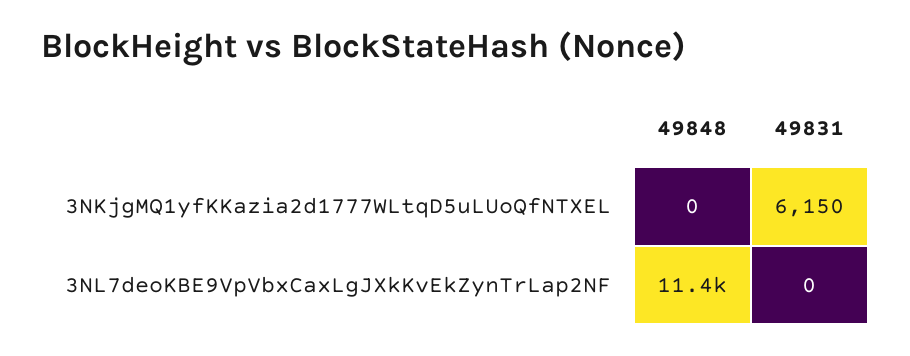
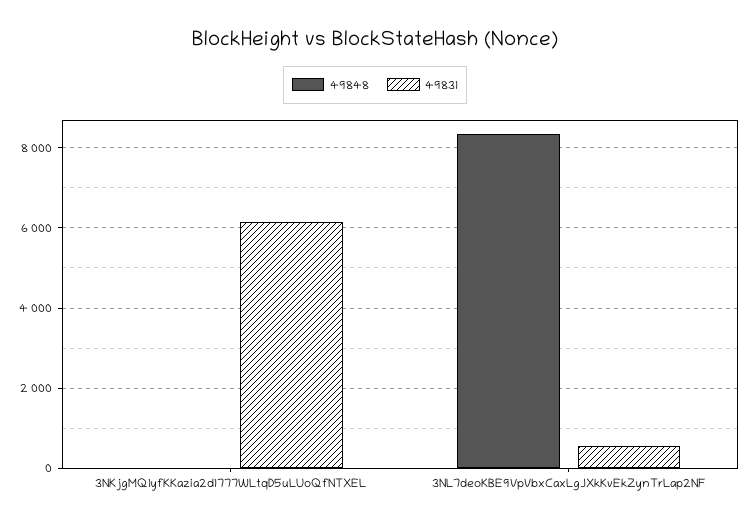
  {
    "49848": {
      "3NKjgMQ1yfKKazia2d1777WLtqD5uLUoQfNTXEL": 0,
-     "3NL7deoKBE9VpVbxCaxLgJXkKvEkZynTrLap2NF": 11400
+     "3NL7deoKBE9VpVbxCaxLgJXkKvEkZynTrLap2NF": 8400
    },
    "49831": {
      "3NKjgMQ1yfKKazia2d1777WLtqD5uLUoQfNTXEL": 6150,
-     "3NL7deoKBE9VpVbxCaxLgJXkKvEkZynTrLap2NF": 0
+     "3NL7deoKBE9VpVbxCaxLgJXkKvEkZynTrLap2NF": 600
    }
  }

